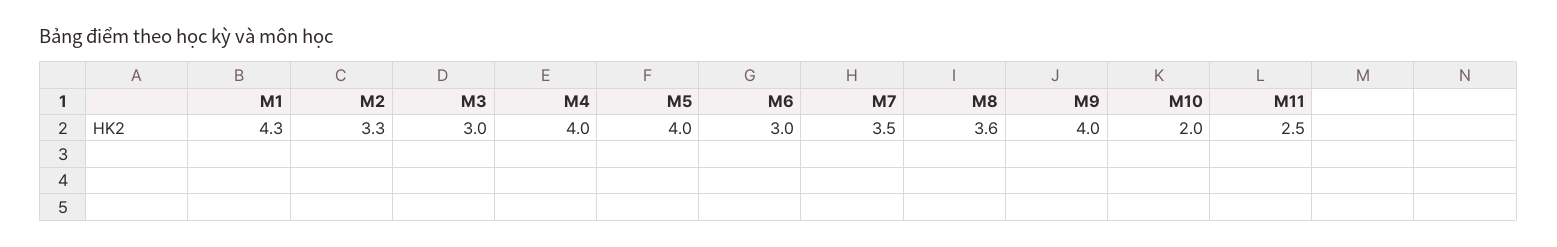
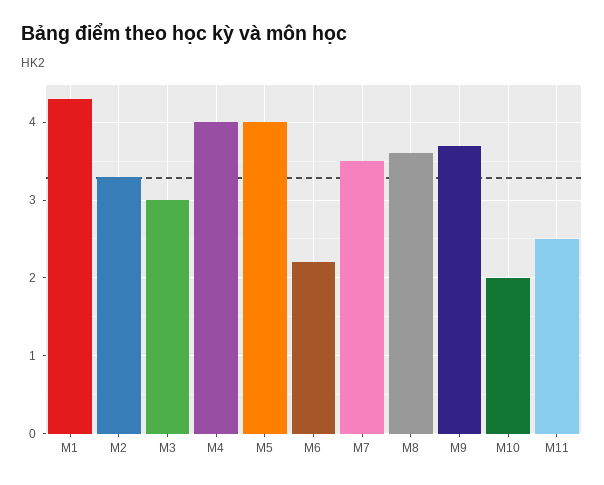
  {
    "M1": 4.3,
    "M2": 3.3,
    "M3": 3,
    "M4": 4,
    "M5": 4,
-   "M6": 3,
+   "M6": 2.2,
    "M7": 3.5,
    "M8": 3.6,
-   "M9": 4,
+   "M9": 3.7,
    "M10": 2,
    "M11": 2.5
  }

